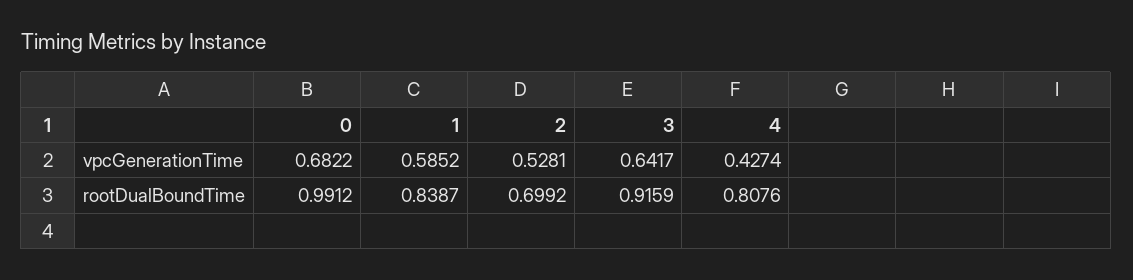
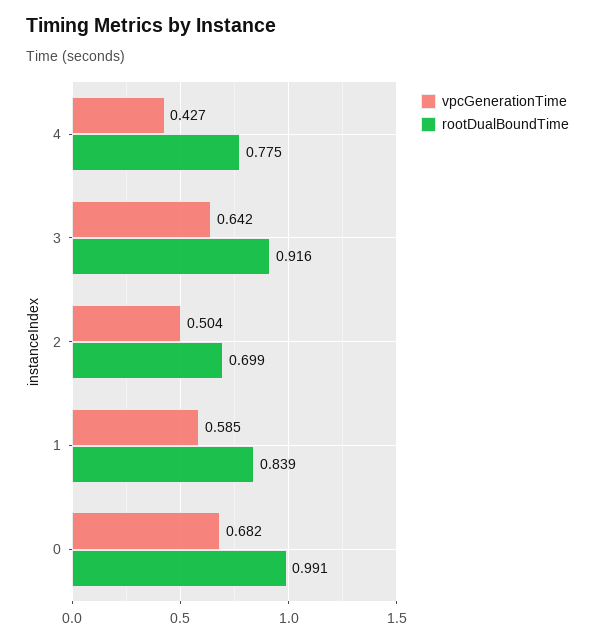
  {
    "vpcGenerationTime": {
      "0": 0.6822,
      "1": 0.5852,
-     "2": 0.5281,
+     "2": 0.504,
      "3": 0.6417,
      "4": 0.4274
    },
    "rootDualBoundTime": {
      "0": 0.9912,
      "1": 0.8387,
      "2": 0.6992,
      "3": 0.9159,
-     "4": 0.8076
+     "4": 0.775
    }
  }

